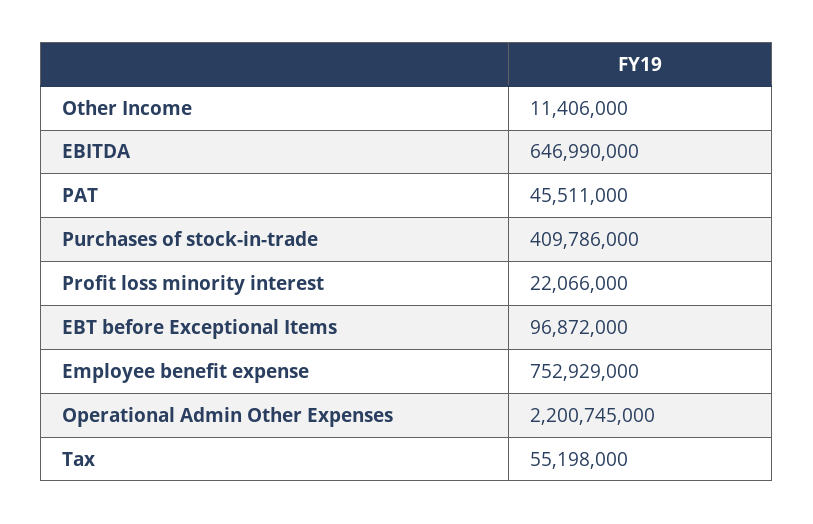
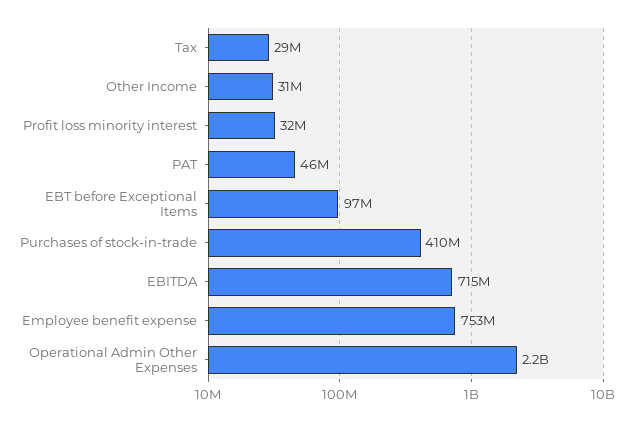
  {
-   "Other Income": 11406000,
+   "Other Income": 31000000,
-   "EBITDA": 646990000,
+   "EBITDA": 715000000,
    "PAT": 45511000,
    "Purchases of stock-in-trade": 409786000,
-   "Profit loss minority interest": 22066000,
+   "Profit loss minority interest": 32000000,
    "EBT before Exceptional Items": 96872000,
    "Employee benefit expense": 752929000,
    "Operational Admin Other Expenses": 2200745000,
-   "Tax": 55198000
+   "Tax": 29000000
  }

